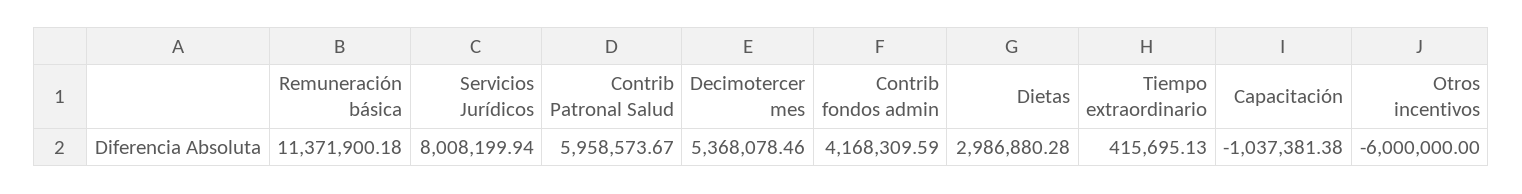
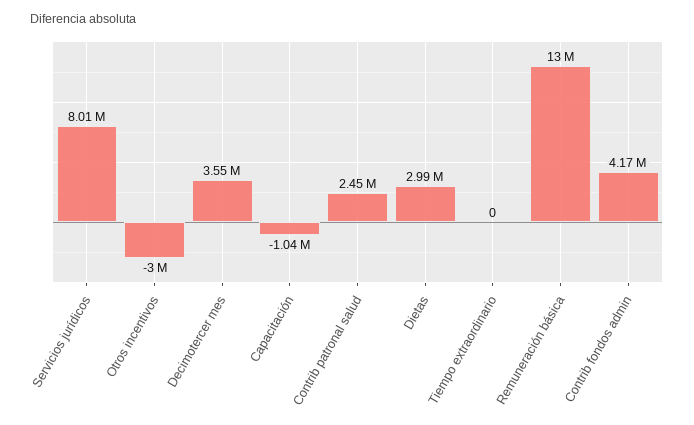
  {
-   "Remuneración básica": 11371900.18,
+   "Remuneración básica": 13000000,
    "Servicios Jurídicos": 8008199.94,
-   "Contrib Patronal Salud": 5958573.67,
+   "Contrib Patronal Salud": 2450000,
-   "Decimotercer mes": 5368078.46,
+   "Decimotercer mes": 3550000,
    "Contrib fondos admin": 4168309.59,
    "Dietas": 2986880.28,
-   "Tiempo extraordinario": 415695.13,
+   "Tiempo extraordinario": 0,
    "Capacitación": -1037381.38,
-   "Otros incentivos": -6000000
+   "Otros incentivos": -3000000
  }

